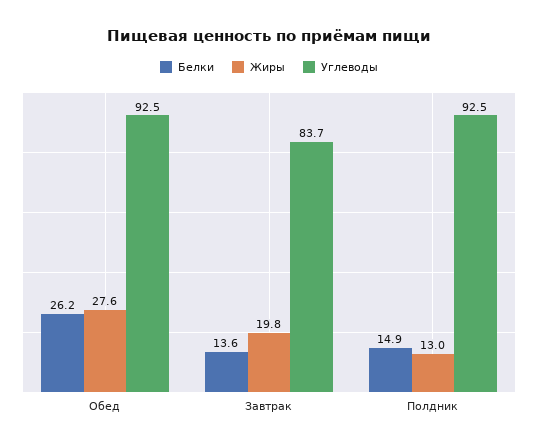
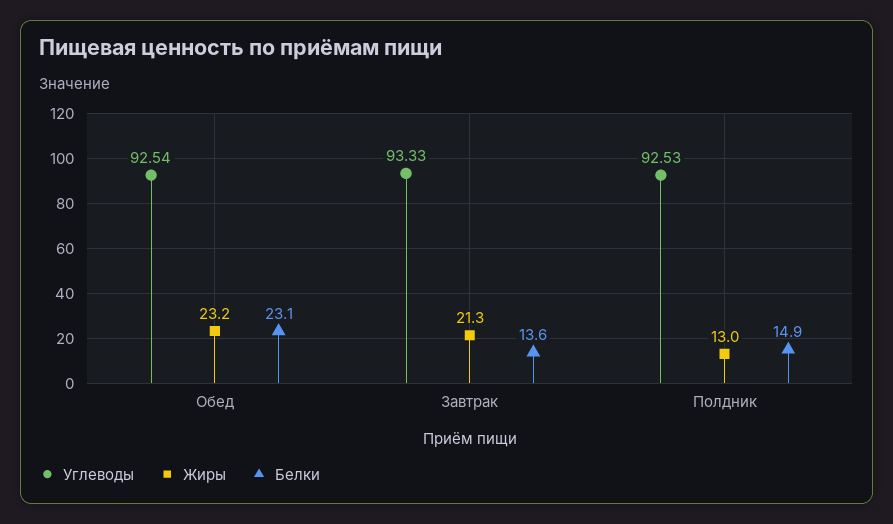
  {
    "Белки": {
-     "Обед": 26.2,
+     "Обед": 23.1,
      "Завтрак": 13.6,
      "Полдник": 14.9
    },
    "Жиры": {
-     "Обед": 27.6,
+     "Обед": 23.2,
-     "Завтрак": 19.8,
+     "Завтрак": 21.3,
      "Полдник": 13
    },
    "Углеводы": {
      "Обед": 92.54,
-     "Завтрак": 83.7,
+     "Завтрак": 93.33,
      "Полдник": 92.53
    }
  }

